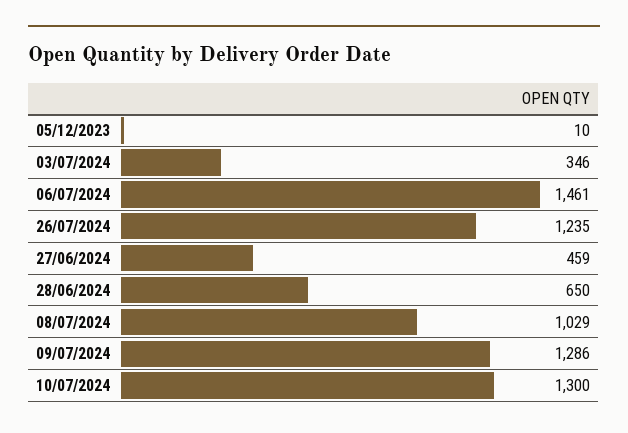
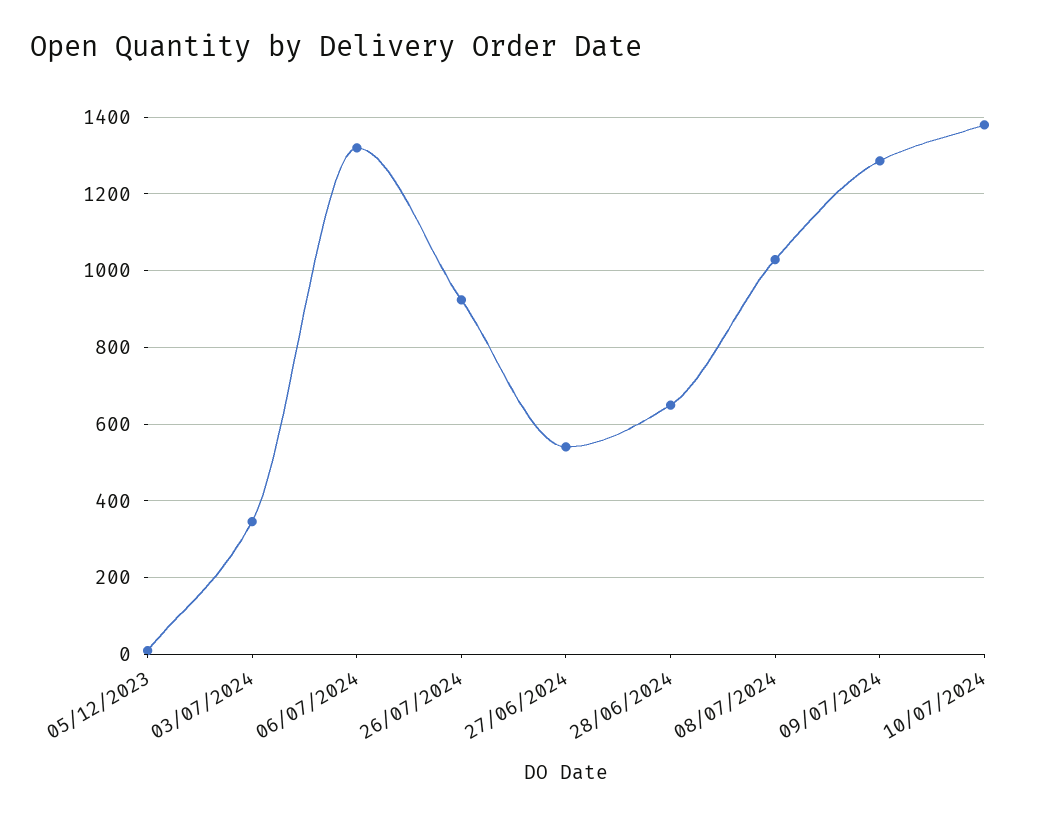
  {
    "05/12/2023": 10,
    "03/07/2024": 346,
-   "06/07/2024": 1461,
+   "06/07/2024": 1320,
-   "26/07/2024": 1235,
+   "26/07/2024": 920,
-   "27/06/2024": 459,
+   "27/06/2024": 540,
    "28/06/2024": 650,
    "08/07/2024": 1029,
    "09/07/2024": 1286,
-   "10/07/2024": 1300
+   "10/07/2024": 1380
  }

